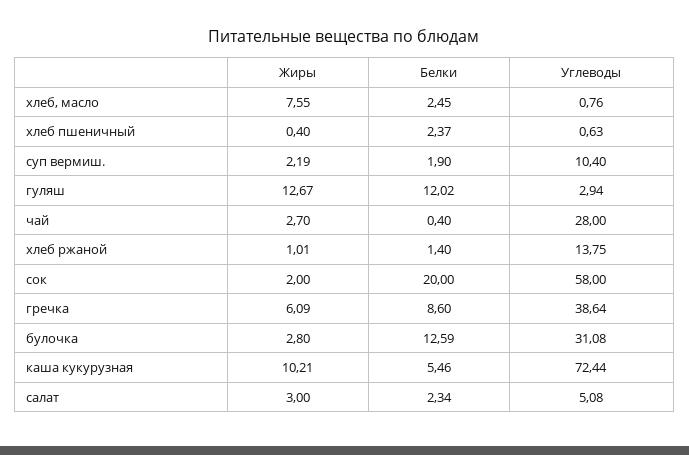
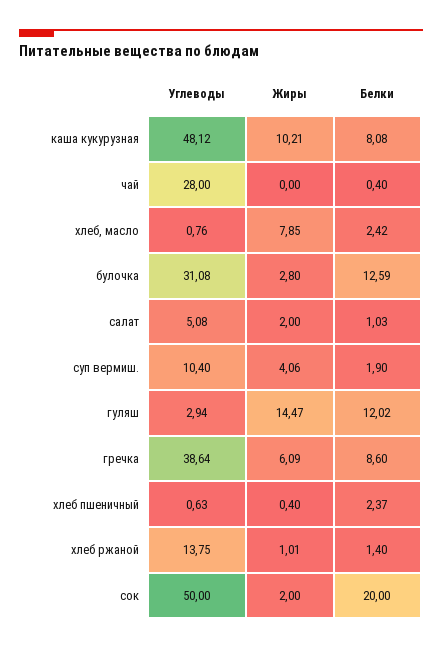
  {
    "Жиры": {
-     "хлеб, масло": 7.55,
+     "хлеб, масло": 7.85,
      "хлеб пшеничный": 0.4,
-     "суп вермиш.": 2.19,
+     "суп вермиш.": 4.06,
-     "гуляш": 12.67,
+     "гуляш": 14.47,
-     "чай": 2.7,
+     "чай": 0,
      "хлеб ржаной": 1.01,
      "сок": 2,
      "гречка": 6.09,
      "булочка": 2.8,
      "каша кукурузная": 10.21,
-     "салат": 3
+     "салат": 2
    },
    "Белки": {
-     "хлеб, масло": 2.45,
+     "хлеб, масло": 2.42,
      "хлеб пшеничный": 2.37,
      "суп вермиш.": 1.9,
      "гуляш": 12.02,
      "чай": 0.4,
      "хлеб ржаной": 1.4,
      "сок": 20,
      "гречка": 8.6,
      "булочка": 12.59,
-     "каша кукурузная": 5.46,
+     "каша кукурузная": 8.08,
-     "салат": 2.34
+     "салат": 1.03
    },
    "Углеводы": {
      "хлеб, масло": 0.76,
      "хлеб пшеничный": 0.63,
      "суп вермиш.": 10.4,
      "гуляш": 2.94,
      "чай": 28,
      "хлеб ржаной": 13.75,
-     "сок": 58,
+     "сок": 50,
      "гречка": 38.64,
      "булочка": 31.08,
-     "каша кукурузная": 72.44,
+     "каша кукурузная": 48.12,
      "салат": 5.08
    }
  }

